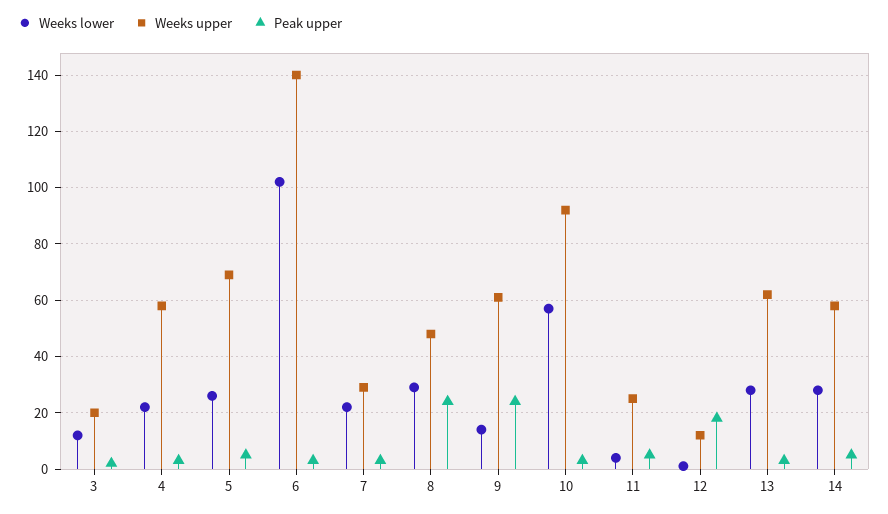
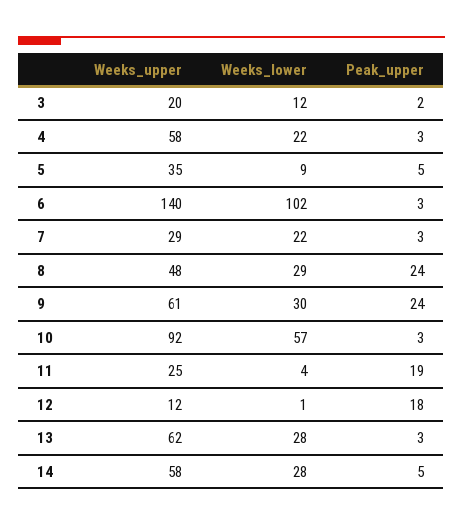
  {
    "Weeks lower": {
      "3": 12,
      "4": 22,
-     "5": 25,
+     "5": 9,
      "6": 102,
      "7": 22,
      "8": 29,
-     "9": 15,
+     "9": 30,
      "10": 57,
      "11": 4,
      "12": 1,
      "13": 28,
      "14": 28
    },
    "Weeks upper": {
      "3": 20,
      "4": 58,
-     "5": 70,
+     "5": 35,
      "6": 140,
      "7": 29,
      "8": 48,
      "9": 61,
      "10": 92,
      "11": 25,
      "12": 12,
      "13": 62,
      "14": 58
    },
    "Peak upper": {
      "3": 2,
      "4": 3,
      "5": 5,
      "6": 3,
      "7": 3,
      "8": 24,
      "9": 24,
      "10": 3,
-     "11": 5,
+     "11": 19,
      "12": 18,
      "13": 3,
      "14": 5
    }
  }

